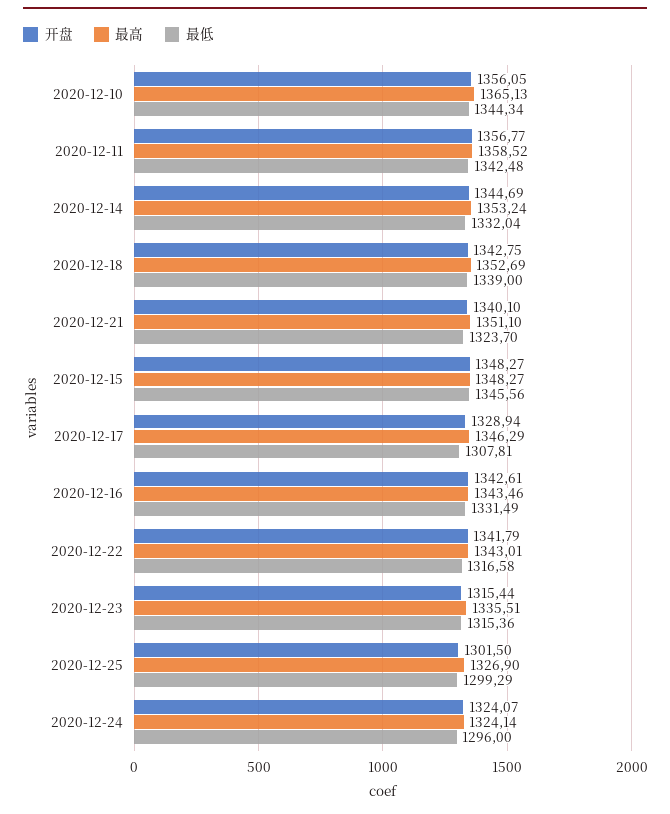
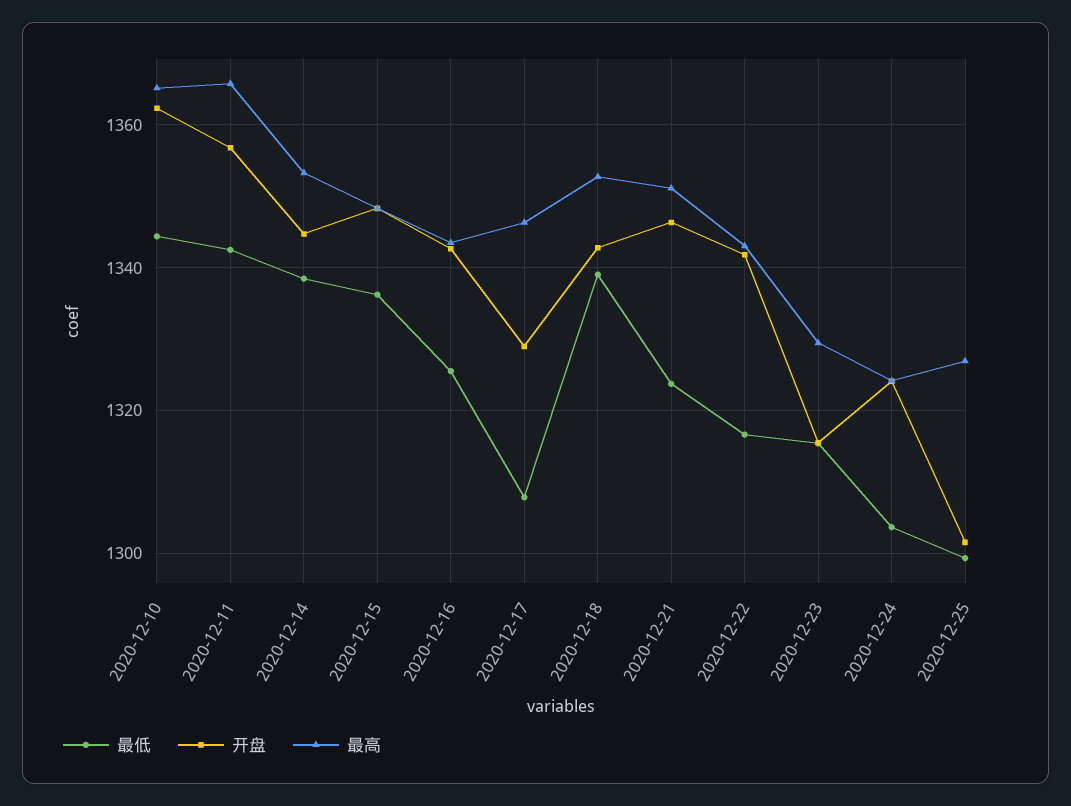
  {
    "开盘": {
-     "2020-12-10": 1356.05,
+     "2020-12-10": 1362,
      "2020-12-11": 1356.77,
      "2020-12-14": 1344.69,
      "2020-12-18": 1342.75,
-     "2020-12-21": 1340.1,
+     "2020-12-21": 1346,
      "2020-12-15": 1348.27,
      "2020-12-17": 1328.94,
      "2020-12-16": 1342.61,
      "2020-12-22": 1341.79,
      "2020-12-23": 1315.44,
      "2020-12-25": 1301.5,
      "2020-12-24": 1324.07
    },
    "最高": {
      "2020-12-10": 1365.13,
-     "2020-12-11": 1358.52,
+     "2020-12-11": 1366,
      "2020-12-14": 1353.24,
      "2020-12-18": 1352.69,
      "2020-12-21": 1351.1,
      "2020-12-15": 1348.27,
      "2020-12-17": 1346.29,
      "2020-12-16": 1343.46,
      "2020-12-22": 1343.01,
-     "2020-12-23": 1335.51,
+     "2020-12-23": 1330,
      "2020-12-25": 1326.9,
      "2020-12-24": 1324.14
    },
    "最低": {
      "2020-12-10": 1344.34,
      "2020-12-11": 1342.48,
-     "2020-12-14": 1332.04,
+     "2020-12-14": 1338,
      "2020-12-18": 1339,
      "2020-12-21": 1323.7,
-     "2020-12-15": 1345.56,
+     "2020-12-15": 1336,
      "2020-12-17": 1307.81,
-     "2020-12-16": 1331.49,
+     "2020-12-16": 1326,
      "2020-12-22": 1316.58,
      "2020-12-23": 1315.36,
      "2020-12-25": 1299.29,
-     "2020-12-24": 1296
+     "2020-12-24": 1304
    }
  }

